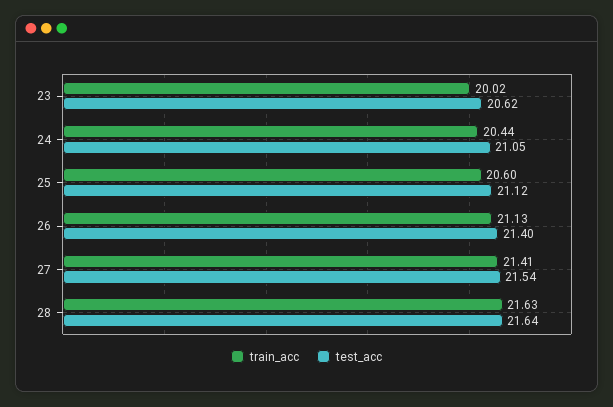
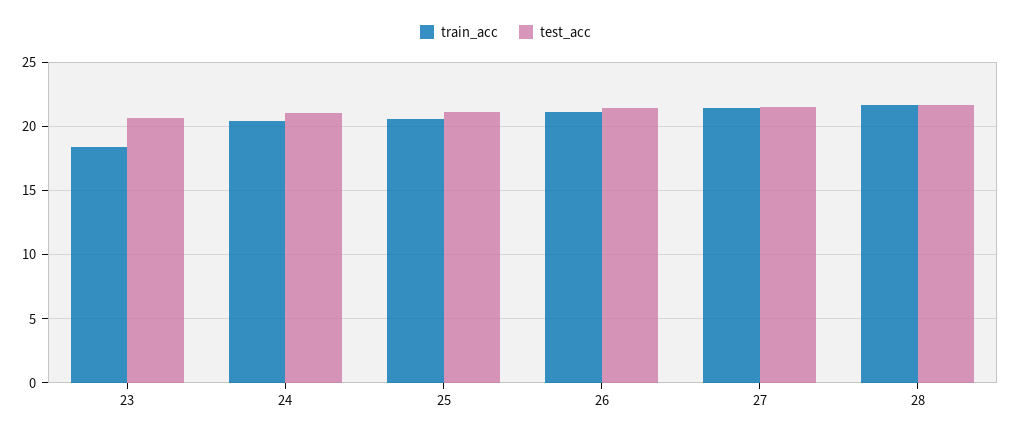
  {
    "train_acc": {
-     "23": 20.02,
+     "23": 18.5,
      "24": 20.44,
      "25": 20.6,
      "26": 21.13,
      "27": 21.41,
      "28": 21.63
    },
    "test_acc": {
      "23": 20.62,
      "24": 21.05,
      "25": 21.12,
      "26": 21.4,
      "27": 21.54,
      "28": 21.64
    }
  }

